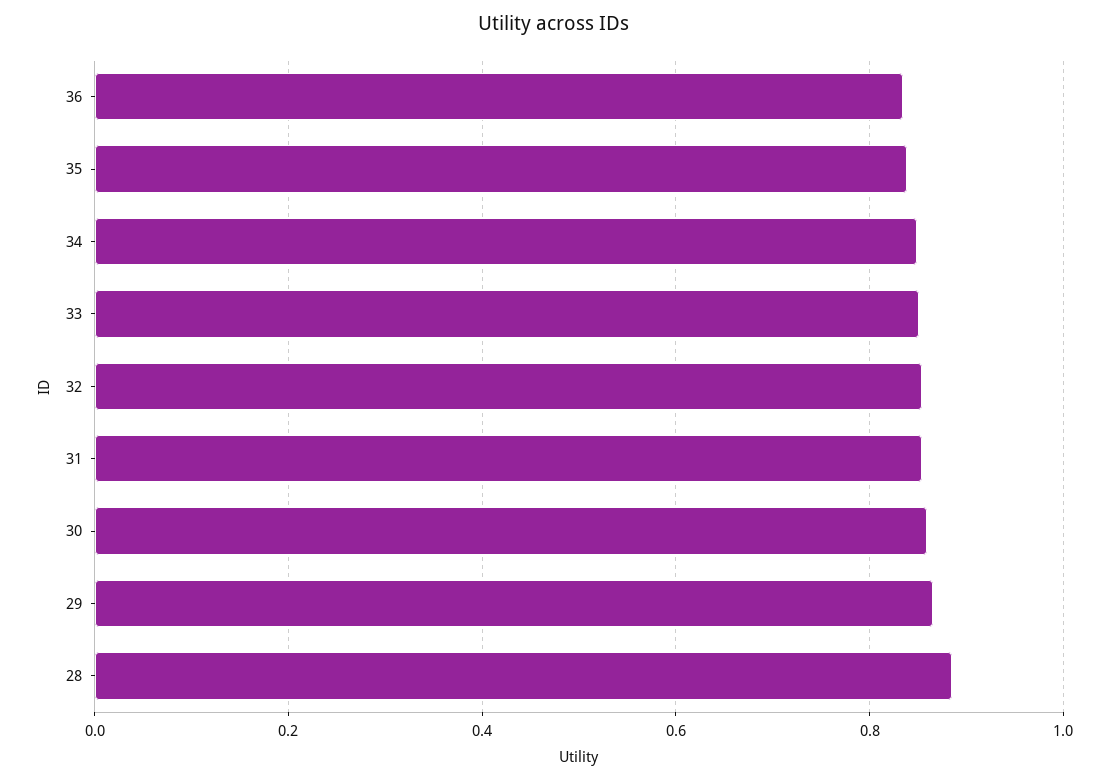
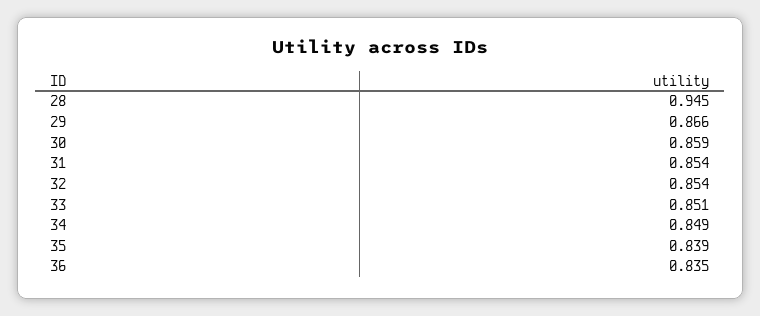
  {
    "36": 0.835,
    "35": 0.839,
    "34": 0.849,
    "33": 0.851,
    "32": 0.854,
    "31": 0.854,
    "30": 0.859,
    "29": 0.866,
-   "28": 0.88
+   "28": 0.945
  }

